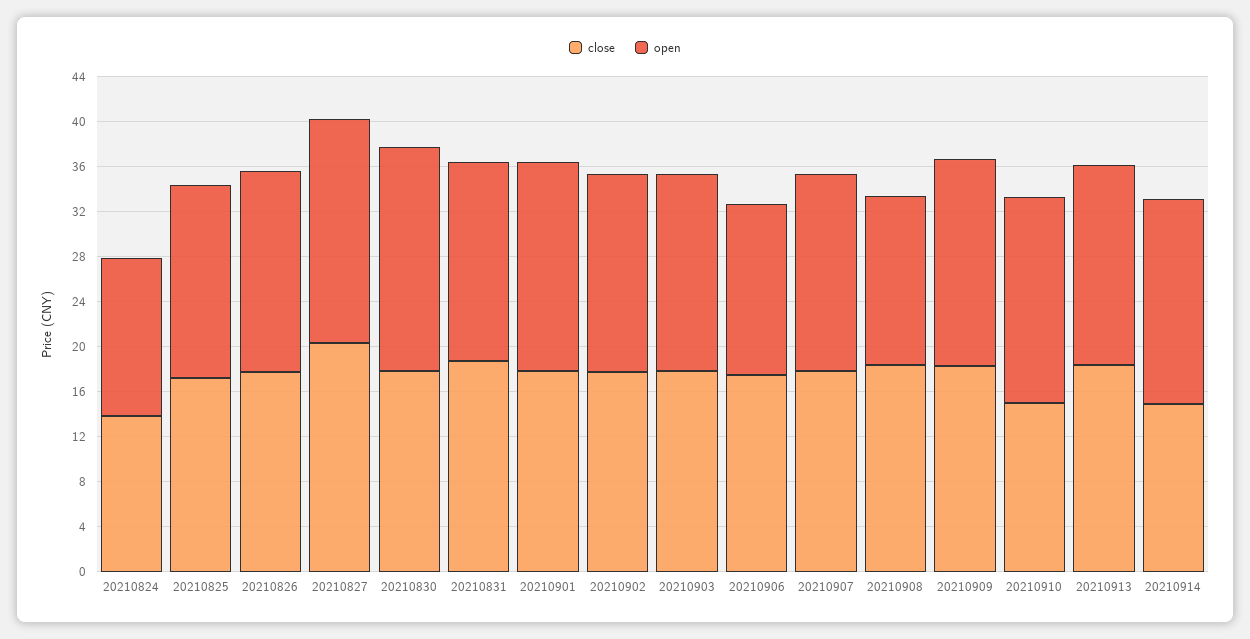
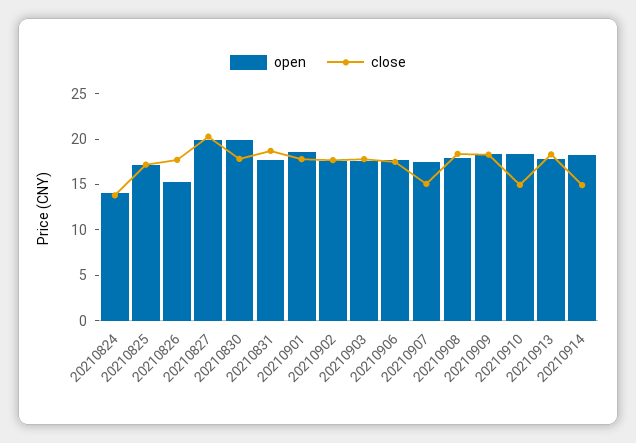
  {
    "close": {
      "20210824": 14,
      "20210825": 17,
      "20210826": 18,
      "20210827": 20,
      "20210830": 18,
      "20210831": 19,
      "20210901": 18,
      "20210902": 18,
      "20210903": 18,
      "20210906": 18,
-     "20210907": 18,
+     "20210907": 15,
      "20210908": 18,
      "20210909": 18,
      "20210910": 15,
      "20210913": 18,
      "20210914": 15
    },
    "open": {
      "20210824": 14,
      "20210825": 17,
-     "20210826": 18,
+     "20210826": 15,
      "20210827": 20,
      "20210830": 20,
      "20210831": 18,
      "20210901": 19,
      "20210902": 18,
      "20210903": 18,
-     "20210906": 15,
+     "20210906": 18,
      "20210907": 18,
-     "20210908": 15,
+     "20210908": 18,
      "20210909": 18,
      "20210910": 18,
      "20210913": 18,
      "20210914": 18
    }
  }

